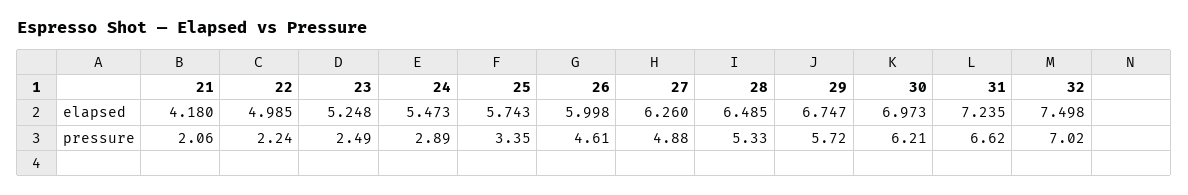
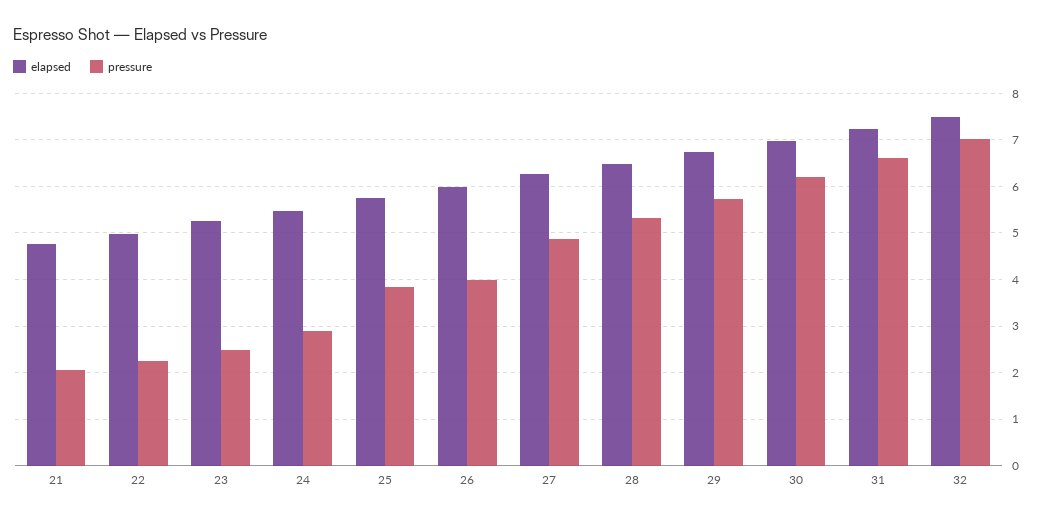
  {
    "elapsed": {
-     "21": 4.18,
+     "21": 4.8,
      "22": 4.985,
      "23": 5.248,
      "24": 5.473,
      "25": 5.743,
      "26": 5.998,
      "27": 6.26,
      "28": 6.485,
      "29": 6.747,
      "30": 6.973,
      "31": 7.235,
      "32": 7.498
    },
    "pressure": {
      "21": 2.06,
      "22": 2.24,
      "23": 2.49,
      "24": 2.89,
-     "25": 3.35,
+     "25": 3.8,
-     "26": 4.61,
+     "26": 4,
      "27": 4.88,
      "28": 5.33,
      "29": 5.72,
      "30": 6.21,
      "31": 6.62,
      "32": 7.02
    }
  }

